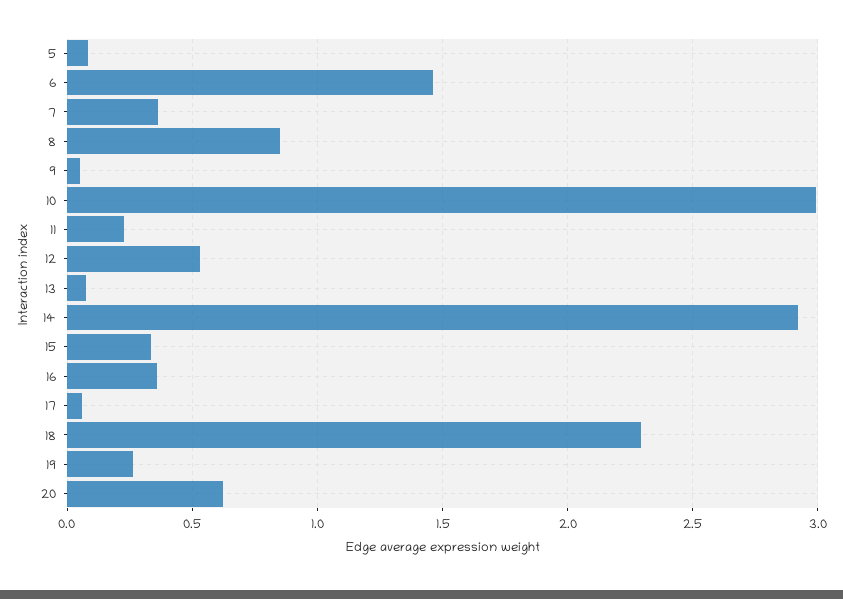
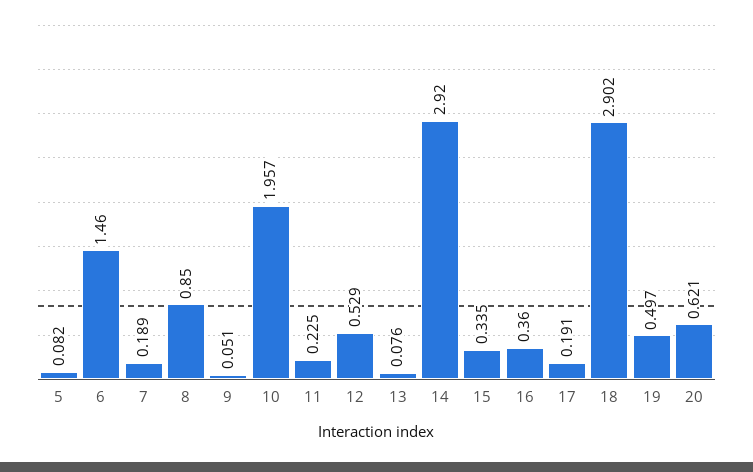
  {
    "5": 0.082,
    "6": 1.46,
-   "7": 0.35,
+   "7": 0.189,
    "8": 0.85,
    "9": 0.051,
-   "10": 3,
+   "10": 1.957,
    "11": 0.225,
    "12": 0.529,
    "13": 0.076,
    "14": 2.92,
    "15": 0.335,
    "16": 0.36,
-   "17": 0.05,
+   "17": 0.191,
-   "18": 2.3,
+   "18": 2.902,
-   "19": 0.25,
+   "19": 0.497,
    "20": 0.621
  }

